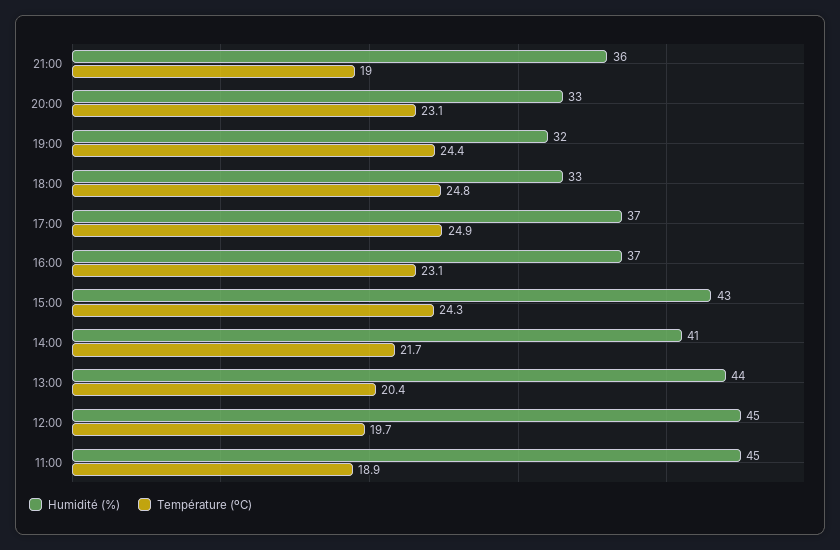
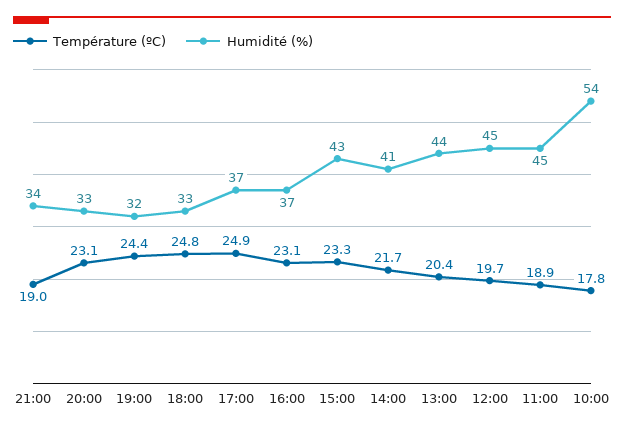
  {
    "Humidité (%)": {
-     "21:00": 36,
+     "21:00": 34,
      "20:00": 33,
      "19:00": 32,
      "18:00": 33,
      "17:00": 37,
      "16:00": 37,
      "15:00": 43,
      "14:00": 41,
      "13:00": 44,
      "12:00": 45,
-     "11:00": 45
+     "11:00": 45,
+     "10:00": 54
    },
    "Température (ºC)": {
      "21:00": 19,
      "20:00": 23.1,
      "19:00": 24.4,
      "18:00": 24.8,
      "17:00": 24.9,
      "16:00": 23.1,
-     "15:00": 24.3,
+     "15:00": 23.3,
      "14:00": 21.7,
      "13:00": 20.4,
      "12:00": 19.7,
-     "11:00": 18.9
+     "11:00": 18.9,
+     "10:00": 17.8
    }
  }

